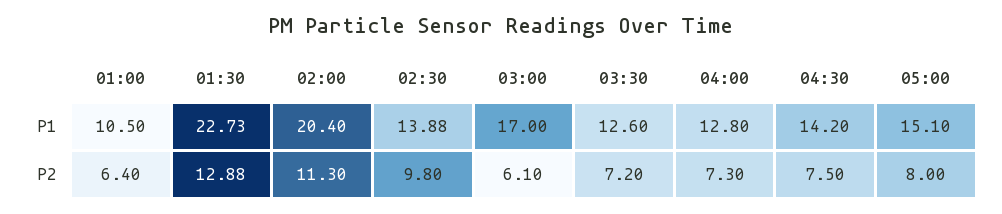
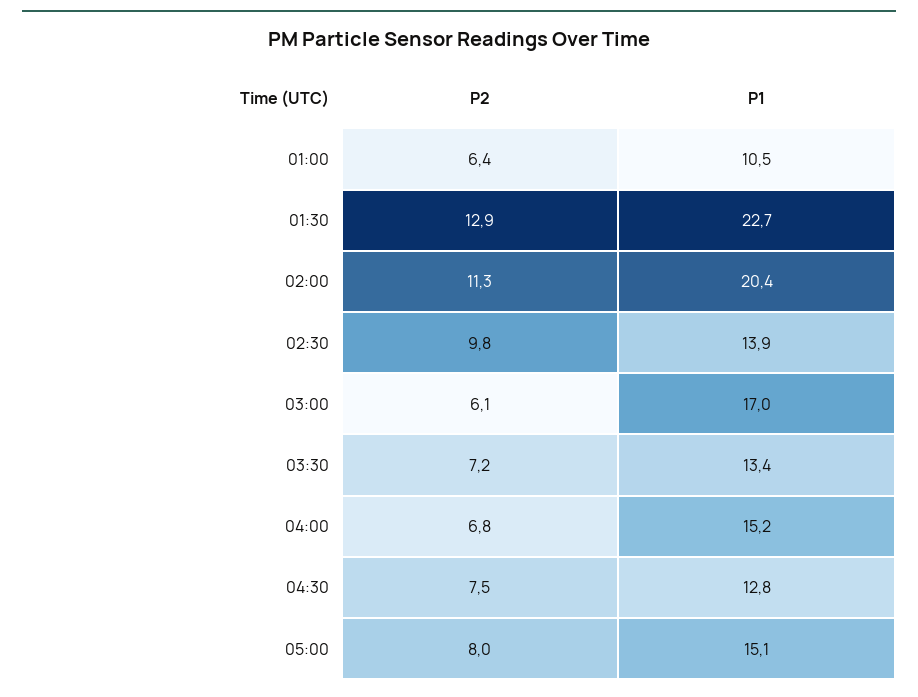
  {
    "01:00": {
      "P1": 10.5,
      "P2": 6.4
    },
    "01:30": {
      "P1": 22.73,
      "P2": 12.88
    },
    "02:00": {
      "P1": 20.4,
      "P2": 11.3
    },
    "02:30": {
      "P1": 13.88,
      "P2": 9.8
    },
    "03:00": {
      "P1": 17,
      "P2": 6.1
    },
    "03:30": {
-     "P1": 12.6,
+     "P1": 13.4,
      "P2": 7.2
    },
    "04:00": {
-     "P1": 12.8,
+     "P1": 15.2,
-     "P2": 7.3
+     "P2": 6.8
    },
    "04:30": {
-     "P1": 14.2,
+     "P1": 12.8,
      "P2": 7.5
    },
    "05:00": {
      "P1": 15.1,
      "P2": 8
    }
  }

